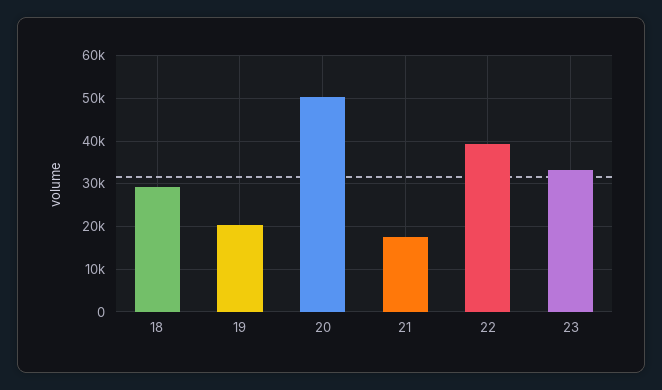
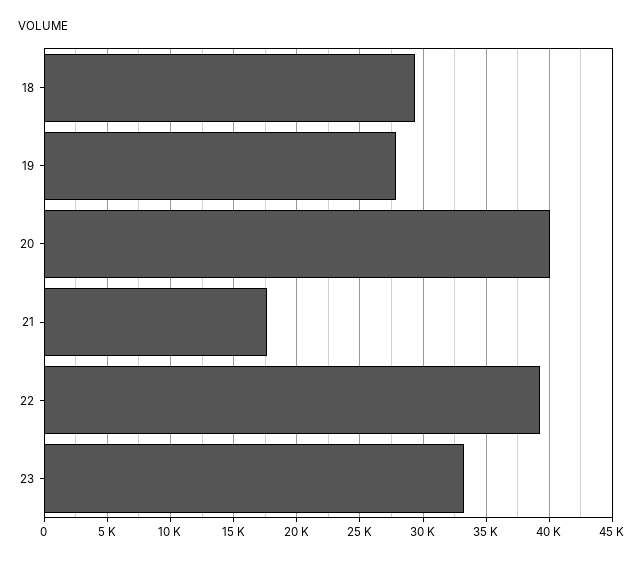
  {
    "18": 29500,
-   "19": 20000,
+   "19": 28000,
-   "20": 50000,
+   "20": 40000,
    "21": 17500,
    "22": 39500,
    "23": 33500
  }

